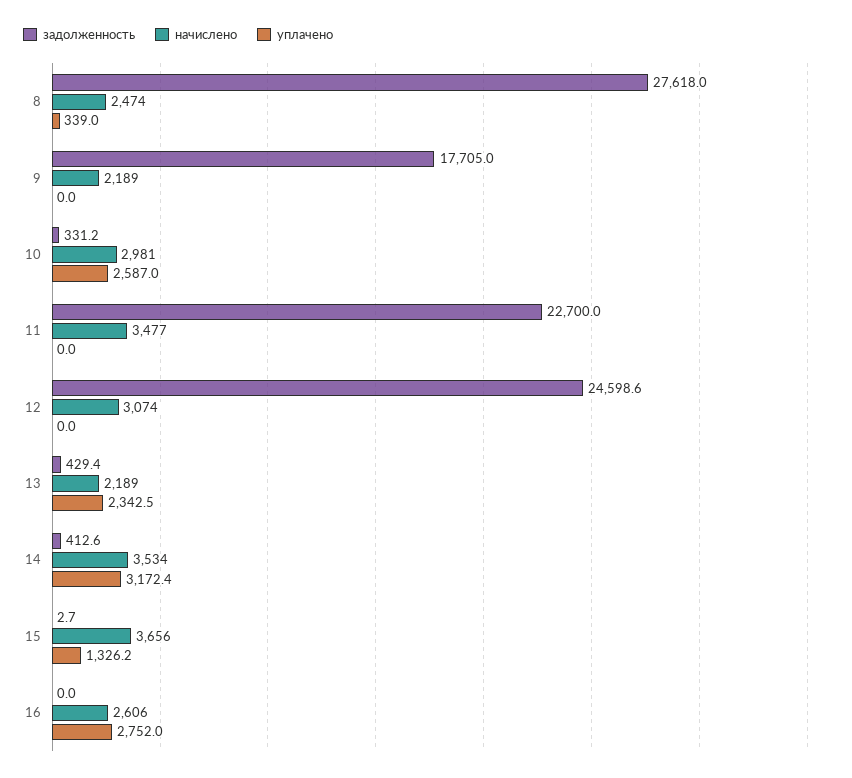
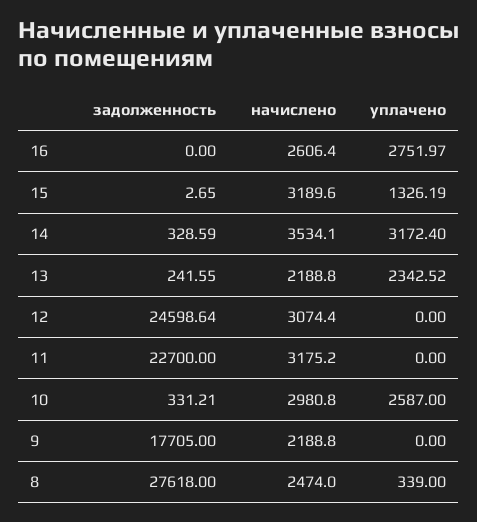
  {
    "задолженность": {
      "8": 27618,
      "9": 17705,
      "10": 331.21,
      "11": 22700,
      "12": 24598.64,
-     "13": 429.4,
+     "13": 241.55,
-     "14": 412.6,
+     "14": 328.59,
      "15": 2.65,
      "16": 0
    },
    "начислено": {
      "8": 2474,
      "9": 2188.8,
      "10": 2980.8,
-     "11": 3477,
+     "11": 3175.2,
      "12": 3074.4,
      "13": 2188.8,
      "14": 3534.1,
-     "15": 3656,
+     "15": 3189.6,
      "16": 2606.4
    },
    "уплачено": {
      "8": 339,
      "9": 0,
      "10": 2587,
      "11": 0,
      "12": 0,
      "13": 2342.52,
      "14": 3172.4,
      "15": 1326.19,
      "16": 2751.97
    }
  }

